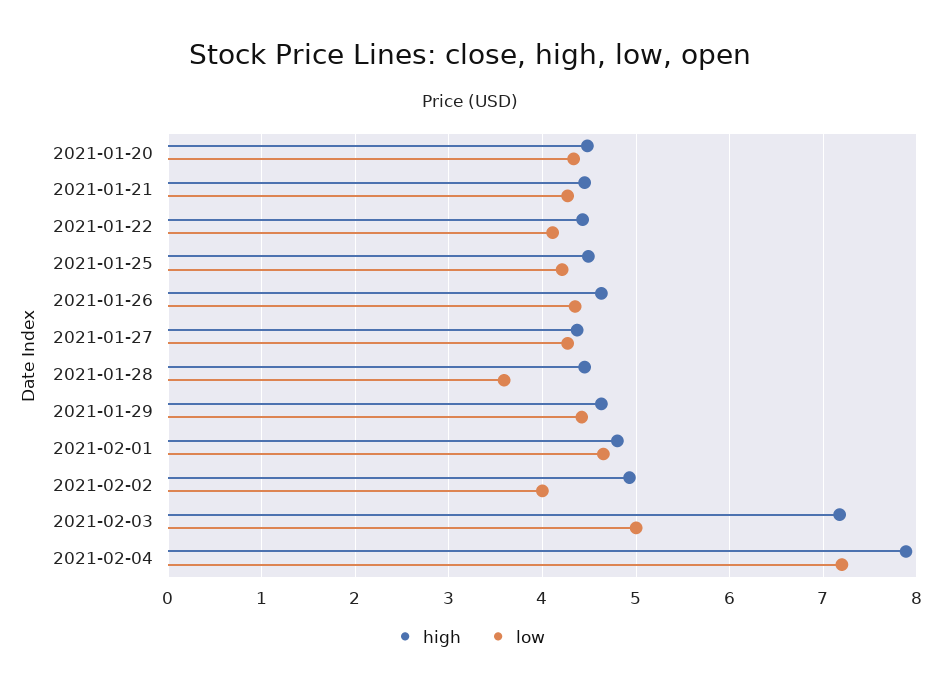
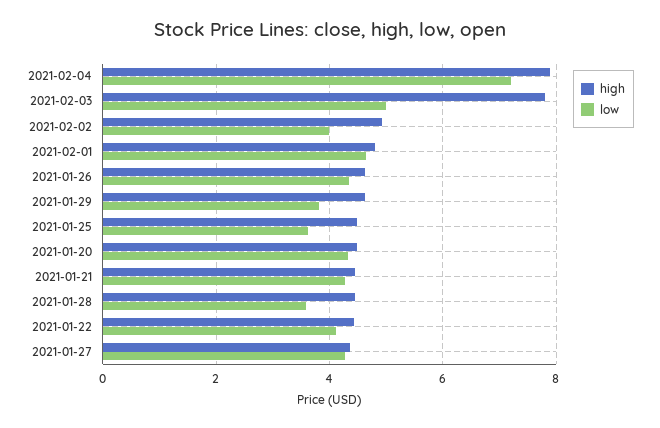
  {
    "high": {
      "2021-01-20": 4.5,
      "2021-01-21": 4.5,
      "2021-01-22": 4.4,
      "2021-01-25": 4.5,
      "2021-01-26": 4.6,
      "2021-01-27": 4.4,
      "2021-01-28": 4.5,
      "2021-01-29": 4.6,
      "2021-02-01": 4.8,
      "2021-02-02": 4.9,
-     "2021-02-03": 7.2,
+     "2021-02-03": 7.8,
      "2021-02-04": 7.9
    },
    "low": {
      "2021-01-20": 4.3,
      "2021-01-21": 4.3,
      "2021-01-22": 4.1,
-     "2021-01-25": 4.2,
+     "2021-01-25": 3.6,
      "2021-01-26": 4.4,
      "2021-01-27": 4.3,
      "2021-01-28": 3.6,
-     "2021-01-29": 4.4,
+     "2021-01-29": 3.8,
      "2021-02-01": 4.7,
      "2021-02-02": 4,
      "2021-02-03": 5,
      "2021-02-04": 7.2
    }
  }

